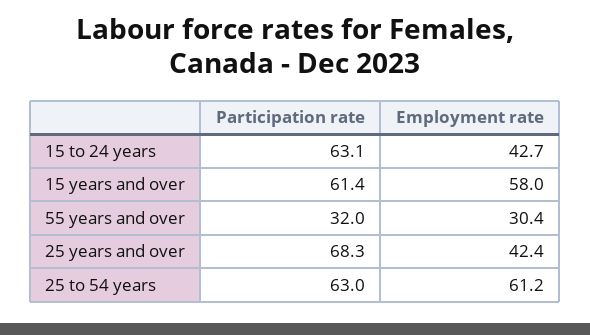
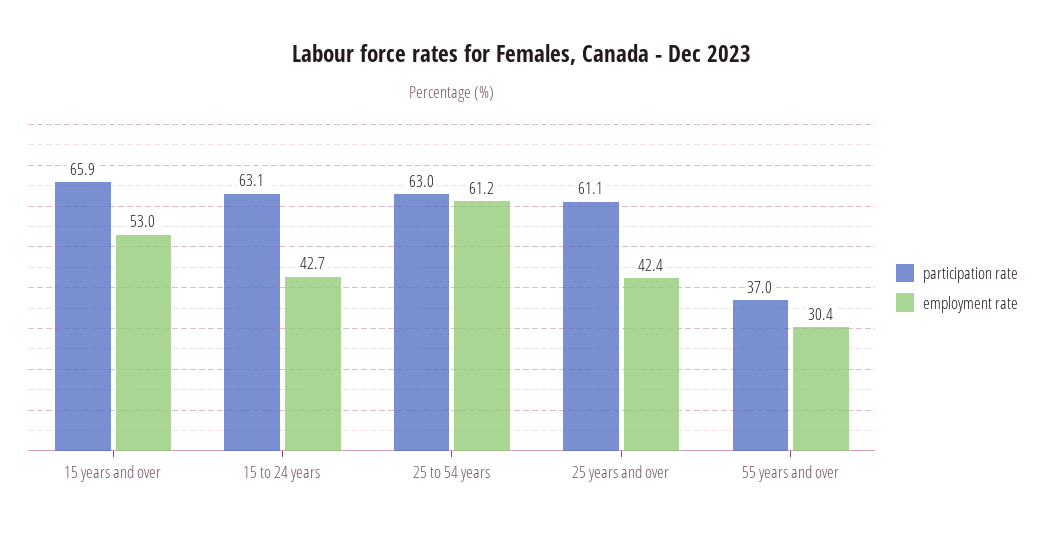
  {
    "Participation rate": {
      "15 to 24 years": 63.1,
-     "15 years and over": 61.4,
+     "15 years and over": 65.9,
-     "55 years and over": 32,
+     "55 years and over": 37,
-     "25 years and over": 68.3,
+     "25 years and over": 61.1,
      "25 to 54 years": 63
    },
    "Employment rate": {
      "15 to 24 years": 42.7,
-     "15 years and over": 58,
+     "15 years and over": 53,
      "55 years and over": 30.4,
      "25 years and over": 42.4,
      "25 to 54 years": 61.2
    }
  }

